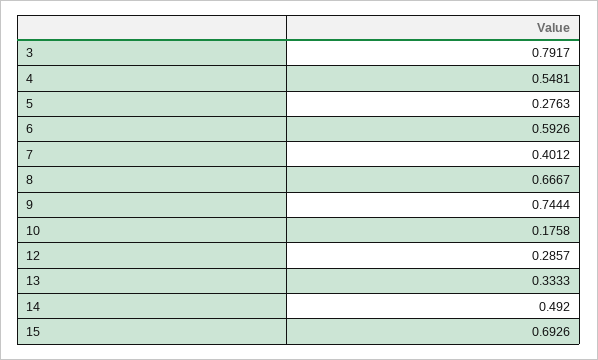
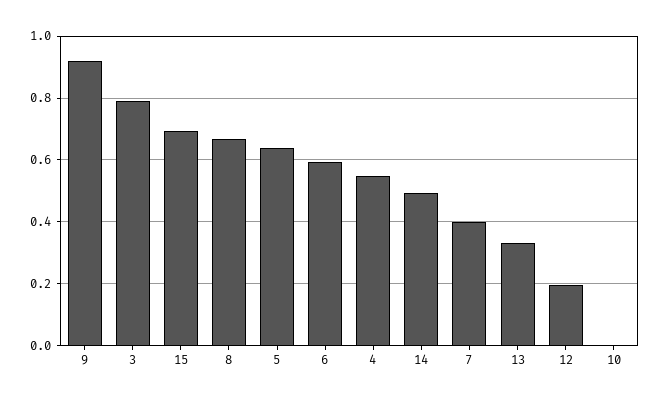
  {
    "3": 0.7917,
    "4": 0.5481,
-   "5": 0.2763,
+   "5": 0.64,
    "6": 0.5926,
    "7": 0.4012,
    "8": 0.6667,
-   "9": 0.7444,
+   "9": 0.92,
-   "10": 0.1758,
+   "10": 0,
-   "12": 0.2857,
+   "12": 0.2,
    "13": 0.3333,
    "14": 0.492,
    "15": 0.6926
  }

